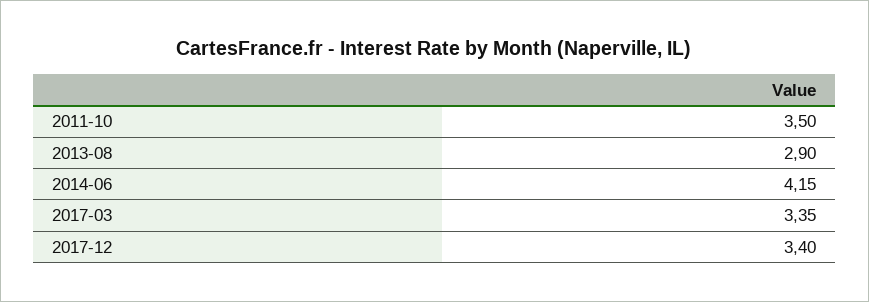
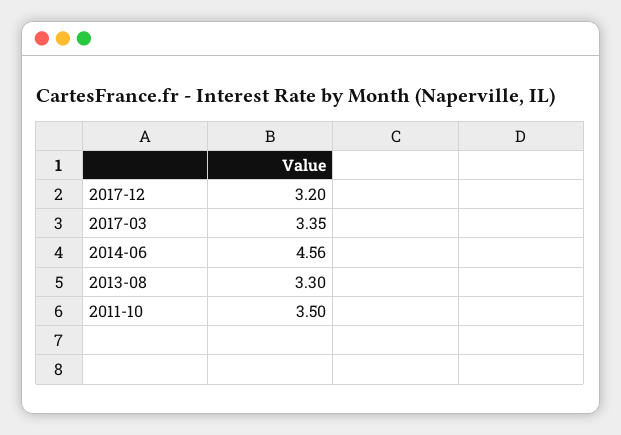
  {
    "2011-10": 3.5,
-   "2013-08": 2.9,
+   "2013-08": 3.3,
-   "2014-06": 4.15,
+   "2014-06": 4.56,
    "2017-03": 3.35,
-   "2017-12": 3.4
+   "2017-12": 3.2
  }

